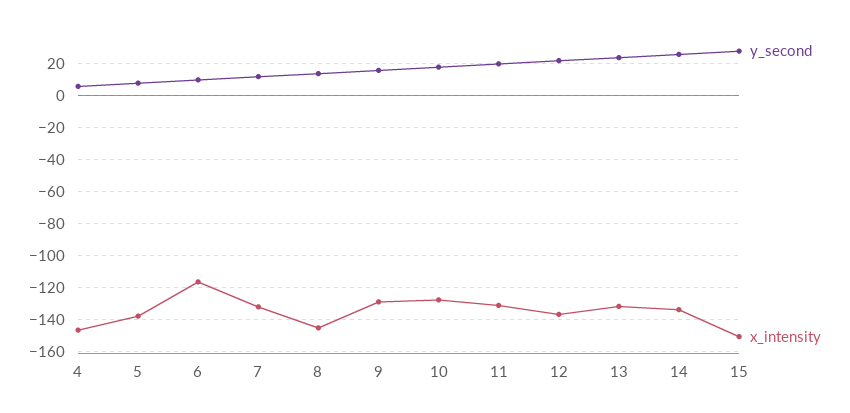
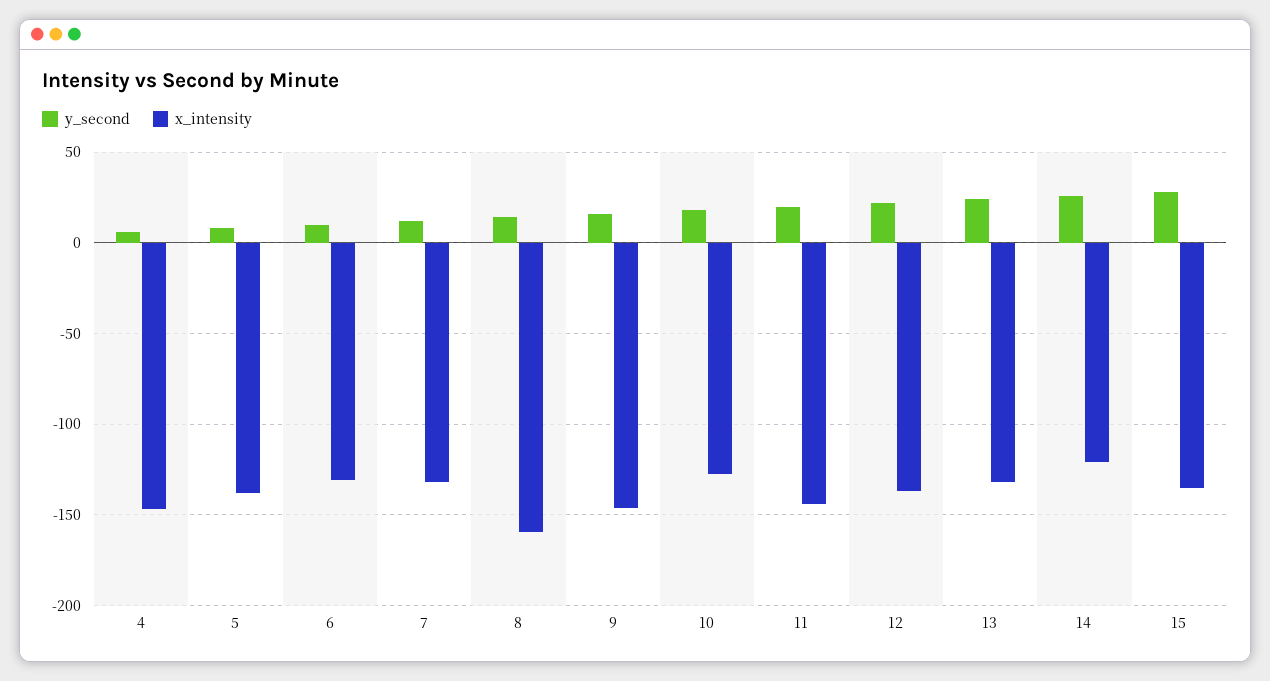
  {
    "y_second": {
      "4": 5,
      "5": 10,
      "6": 10,
      "7": 10,
      "8": 15,
      "9": 15,
      "10": 20,
      "11": 20,
      "12": 20,
      "13": 25,
      "14": 25,
      "15": 30
    },
    "x_intensity": {
      "4": -145,
      "5": -140,
-     "6": -115,
+     "6": -130,
      "7": -130,
-     "8": -145,
+     "8": -160,
-     "9": -130,
+     "9": -145,
      "10": -130,
-     "11": -130,
+     "11": -145,
      "12": -135,
      "13": -130,
-     "14": -135,
+     "14": -120,
-     "15": -150
+     "15": -135
    }
  }

